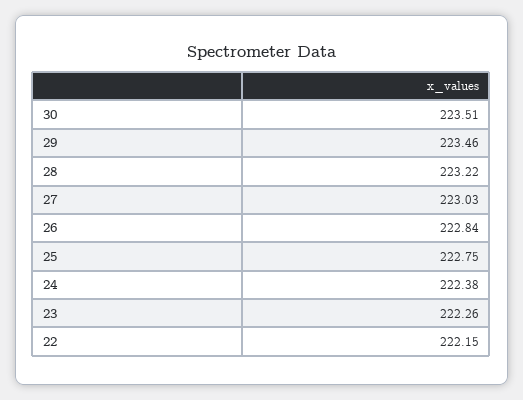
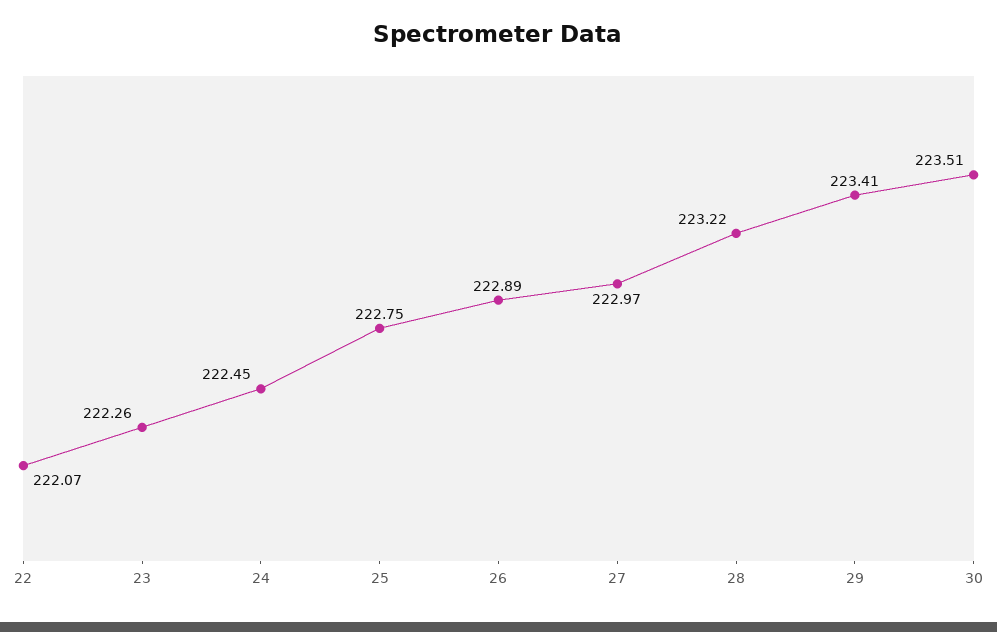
  {
    "30": 223.51,
-   "29": 223.46,
+   "29": 223.41,
    "28": 223.22,
-   "27": 223.03,
+   "27": 222.97,
-   "26": 222.84,
+   "26": 222.89,
    "25": 222.75,
-   "24": 222.38,
+   "24": 222.45,
    "23": 222.26,
-   "22": 222.15
+   "22": 222.07
  }

